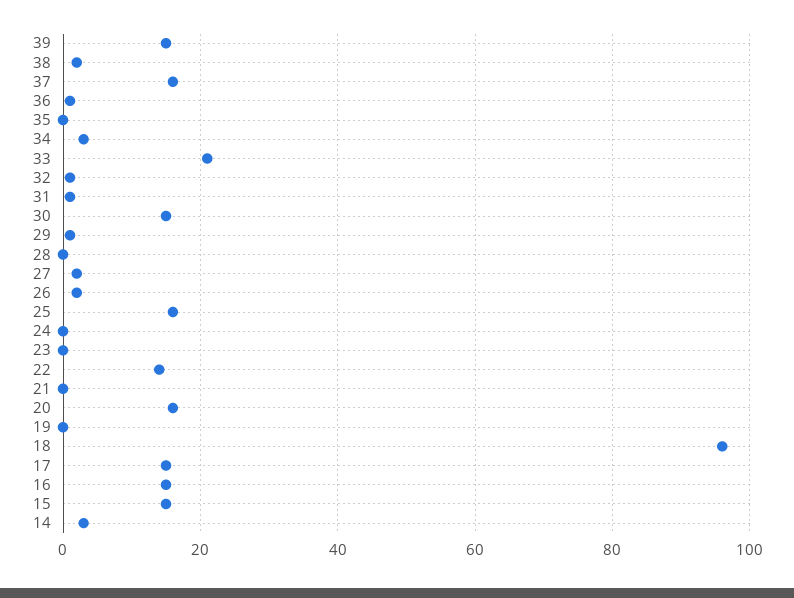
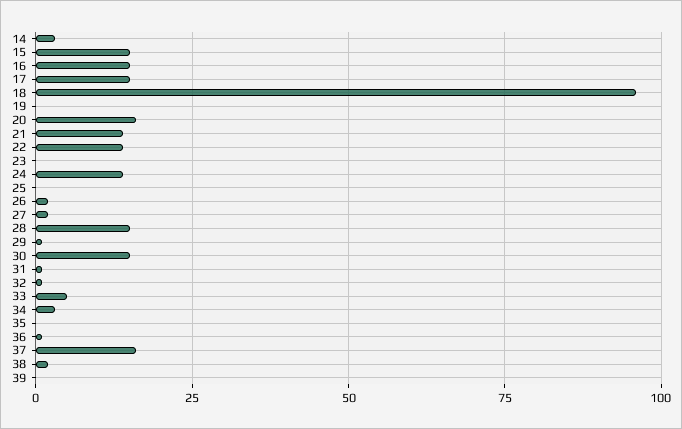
  {
-   "39": 15,
+   "39": 0,
    "38": 0,
    "37": 15,
    "36": 0,
    "35": 0,
    "34": 5,
-   "33": 20,
+   "33": 5,
    "32": 0,
    "31": 0,
    "30": 15,
    "29": 0,
-   "28": 0,
+   "28": 15,
    "27": 0,
    "26": 0,
-   "25": 15,
+   "25": 0,
-   "24": 0,
+   "24": 15,
    "23": 0,
    "22": 15,
-   "21": 0,
+   "21": 15,
    "20": 15,
    "19": 0,
    "18": 95,
    "17": 15,
    "16": 15,
    "15": 15,
    "14": 5
  }

